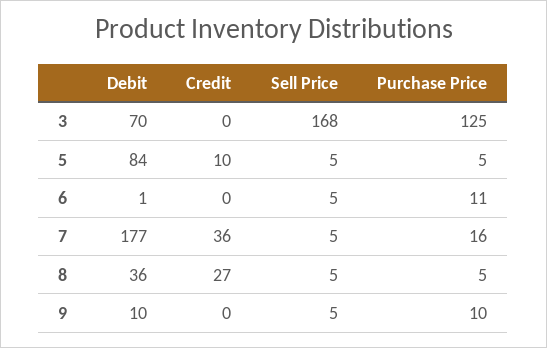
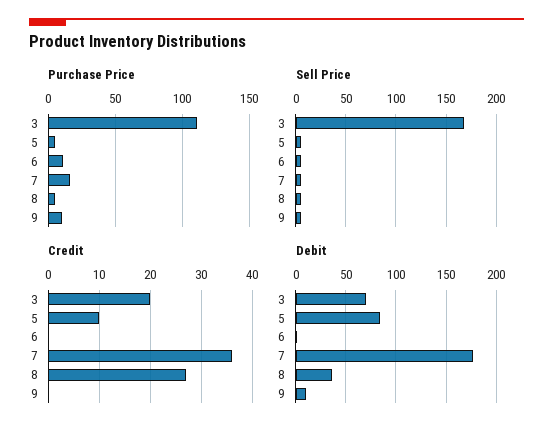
  {
    "Debit": {
      "3": 70,
      "5": 84,
      "6": 1,
      "7": 177,
      "8": 36,
      "9": 10
    },
    "Credit": {
-     "3": 0,
+     "3": 20,
      "5": 10,
      "6": 0,
      "7": 36,
      "8": 27,
      "9": 0
    },
    "Sell Price": {
      "3": 168,
      "5": 5,
      "6": 5,
      "7": 5,
      "8": 5,
      "9": 5
    },
    "Purchase Price": {
-     "3": 125,
+     "3": 110,
      "5": 5,
      "6": 11,
      "7": 16,
      "8": 5,
      "9": 10
    }
  }

